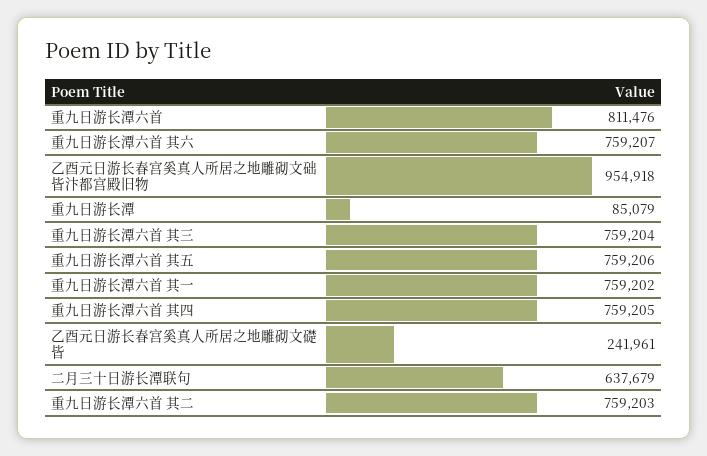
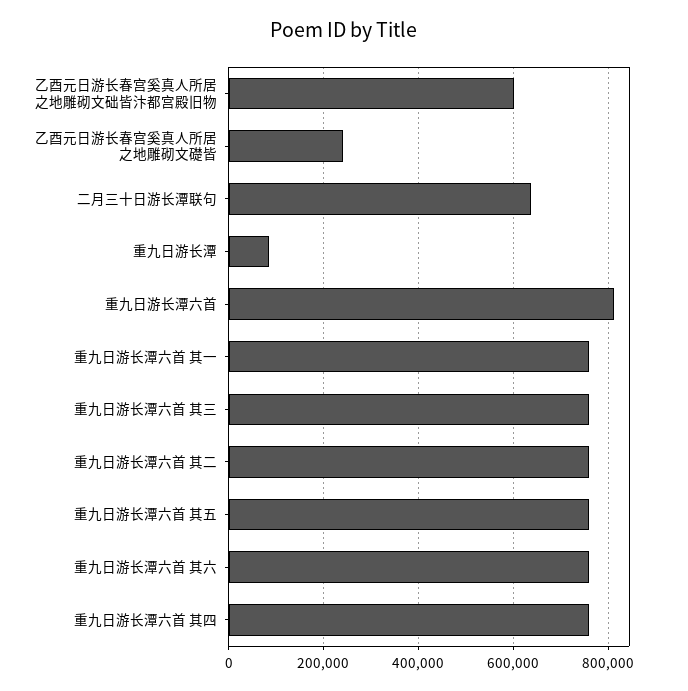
  {
    "重九日游长潭六首": 811476,
    "重九日游长潭六首 其六": 759207,
-   "乙酉元日游长春宫奚真人所居之地雕砌文础皆汴都宫殿旧物": 954918,
+   "乙酉元日游长春宫奚真人所居之地雕砌文础皆汴都宫殿旧物": 600000,
    "重九日游长潭": 85079,
    "重九日游长潭六首 其三": 759204,
    "重九日游长潭六首 其五": 759206,
    "重九日游长潭六首 其一": 759202,
    "重九日游长潭六首 其四": 759205,
    "乙酉元日游长春宫奚真人所居之地雕砌文礎皆": 241961,
    "二月三十日游长潭联句": 637679,
    "重九日游长潭六首 其二": 759203
  }

